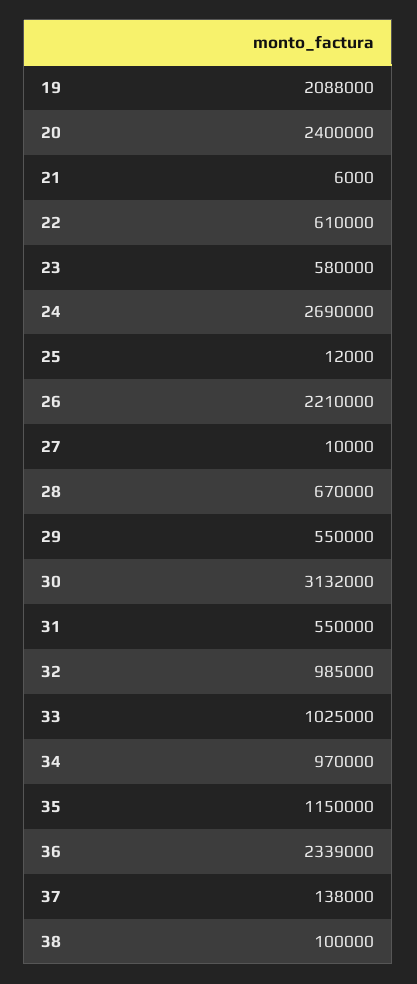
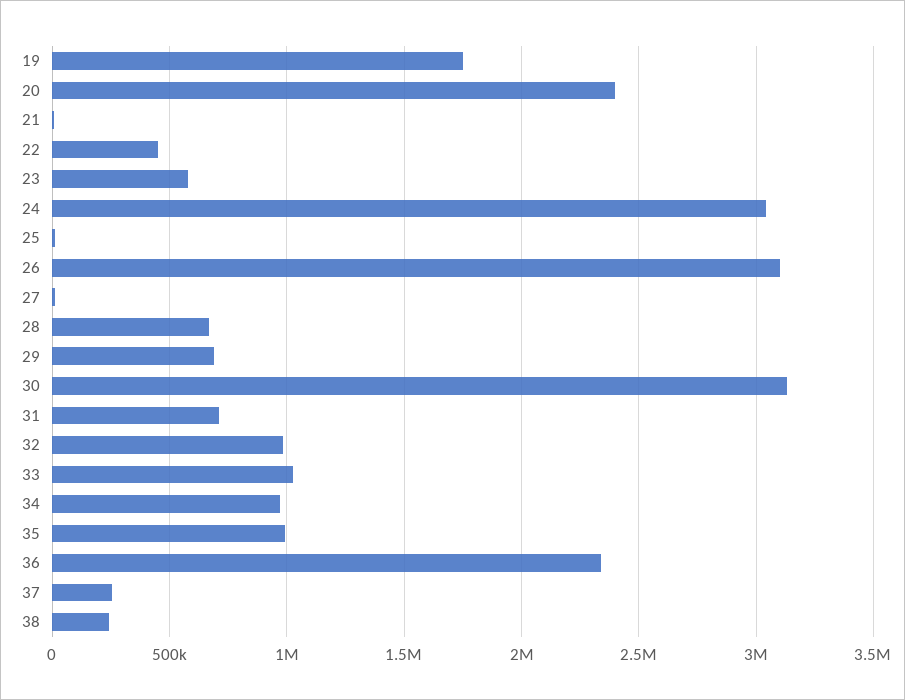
  {
-   "19": 2088000,
+   "19": 1750000,
    "20": 2400000,
    "21": 6000,
-   "22": 610000,
+   "22": 450000,
    "23": 580000,
-   "24": 2690000,
+   "24": 3050000,
    "25": 12000,
-   "26": 2210000,
+   "26": 3100000,
    "27": 10000,
    "28": 670000,
-   "29": 550000,
+   "29": 700000,
    "30": 3132000,
-   "31": 550000,
+   "31": 700000,
    "32": 985000,
    "33": 1025000,
    "34": 970000,
-   "35": 1150000,
+   "35": 1000000,
    "36": 2339000,
-   "37": 138000,
+   "37": 250000,
-   "38": 100000
+   "38": 250000
  }

